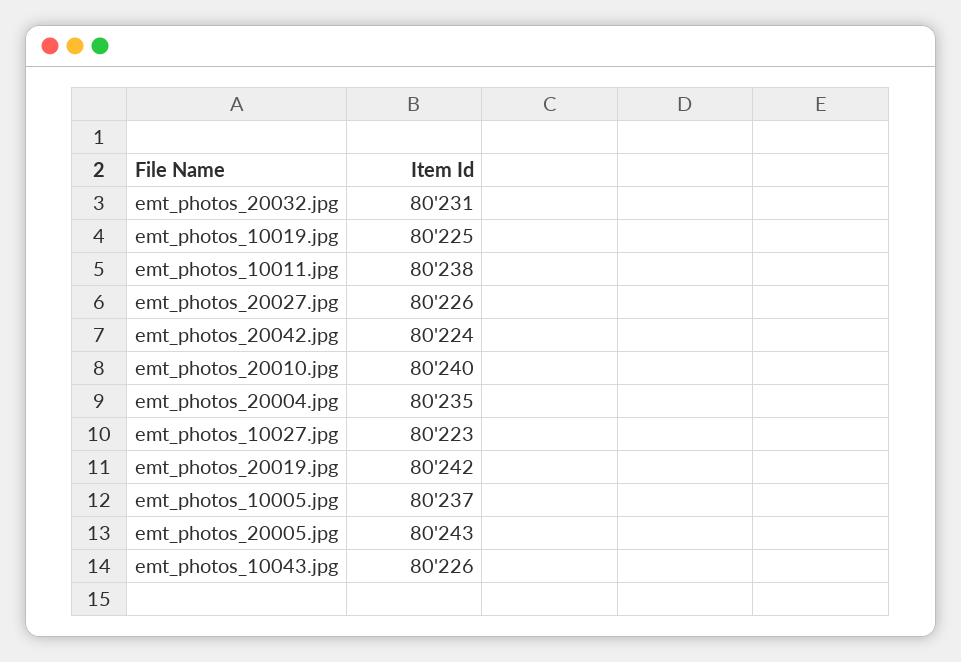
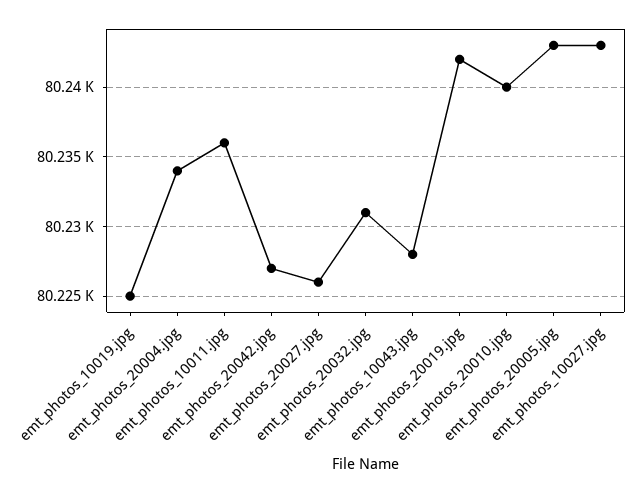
  {
    "emt_photos_20032.jpg": 80231,
    "emt_photos_10019.jpg": 80225,
-   "emt_photos_10011.jpg": 80238,
+   "emt_photos_10011.jpg": 80236,
    "emt_photos_20027.jpg": 80226,
-   "emt_photos_20042.jpg": 80224,
+   "emt_photos_20042.jpg": 80227,
    "emt_photos_20010.jpg": 80240,
-   "emt_photos_20004.jpg": 80235,
+   "emt_photos_20004.jpg": 80234,
-   "emt_photos_10027.jpg": 80223,
+   "emt_photos_10027.jpg": 80243,
    "emt_photos_20019.jpg": 80242,
-   "emt_photos_10005.jpg": 80237,
    "emt_photos_20005.jpg": 80243,
-   "emt_photos_10043.jpg": 80226
+   "emt_photos_10043.jpg": 80228
  }

